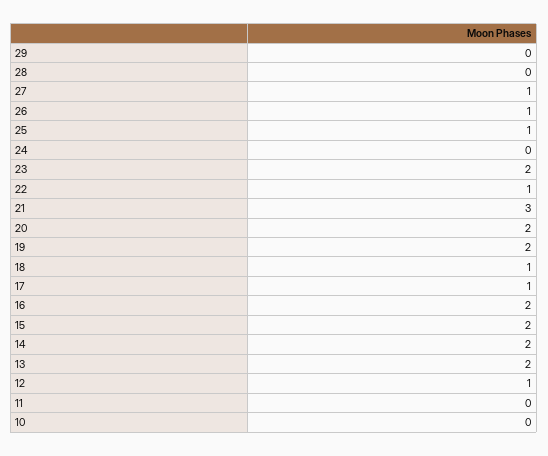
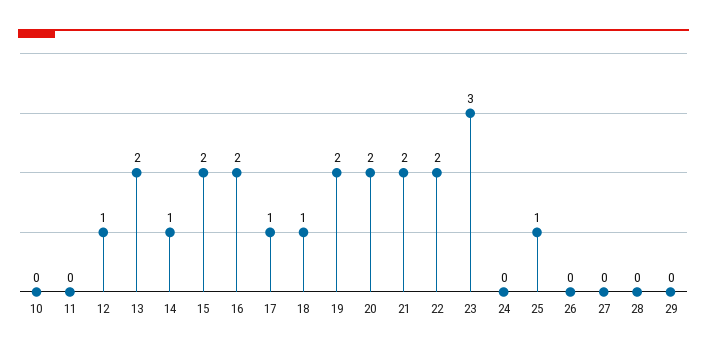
  {
    "29": 0,
    "28": 0,
-   "27": 1,
+   "27": 0,
-   "26": 1,
+   "26": 0,
    "25": 1,
    "24": 0,
-   "23": 2,
+   "23": 3,
-   "22": 1,
+   "22": 2,
-   "21": 3,
+   "21": 2,
    "20": 2,
    "19": 2,
    "18": 1,
    "17": 1,
    "16": 2,
    "15": 2,
-   "14": 2,
+   "14": 1,
    "13": 2,
    "12": 1,
    "11": 0,
    "10": 0
  }

